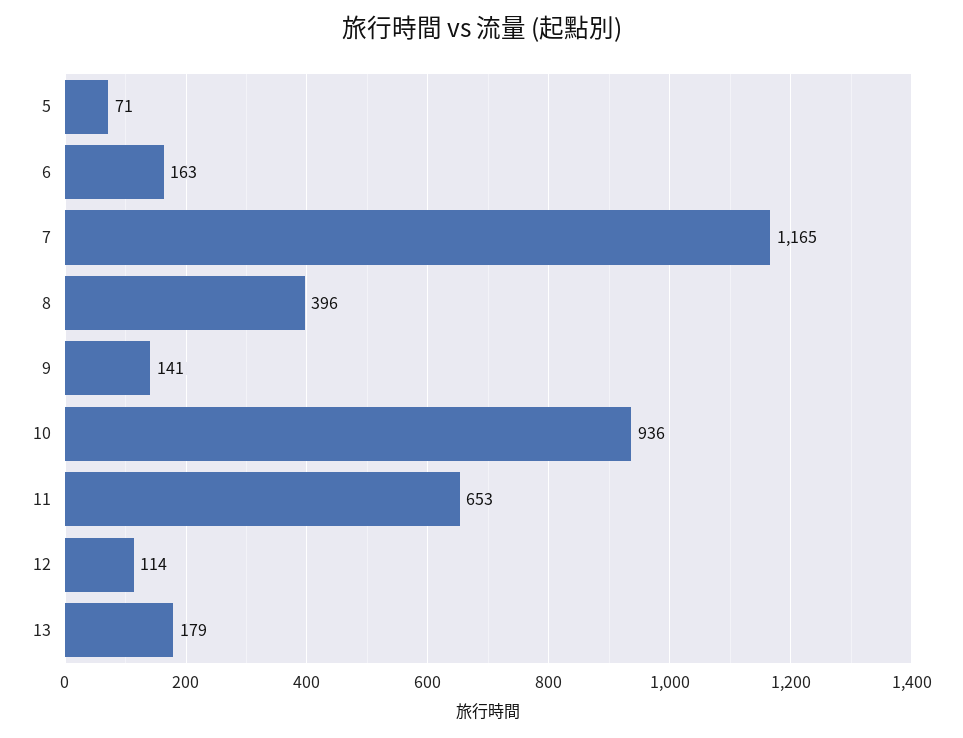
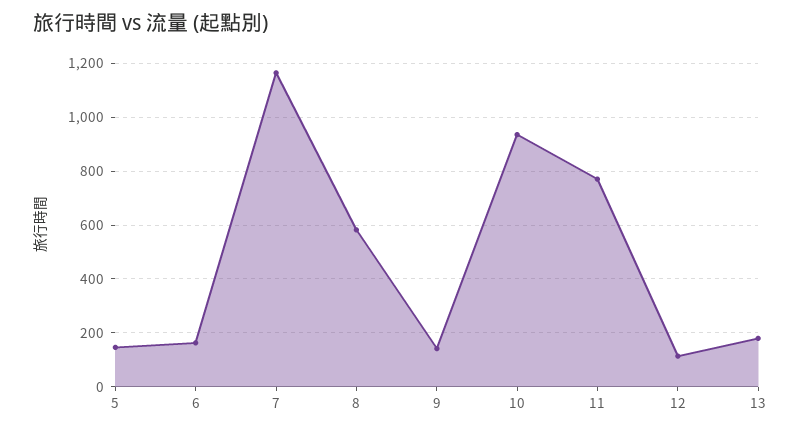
  {
-   "5": 71,
+   "5": 150,
    "6": 163,
    "7": 1165,
-   "8": 396,
+   "8": 575,
    "9": 141,
    "10": 936,
-   "11": 653,
+   "11": 775,
    "12": 114,
    "13": 179
  }

